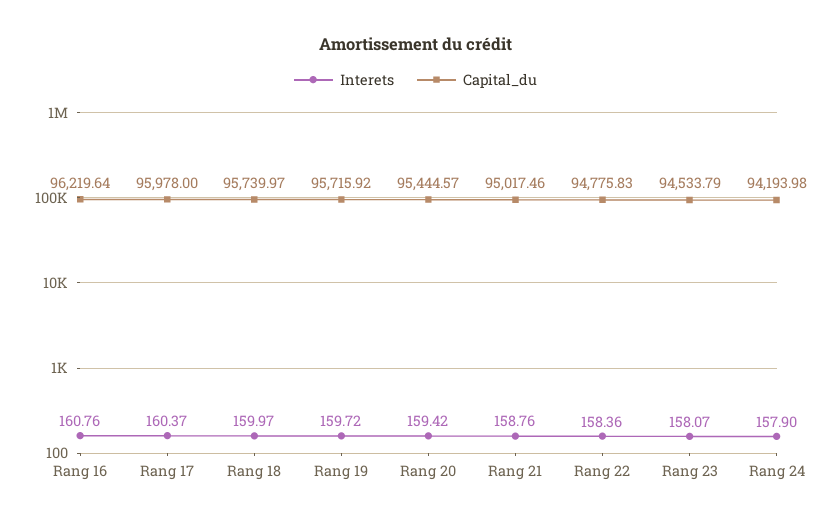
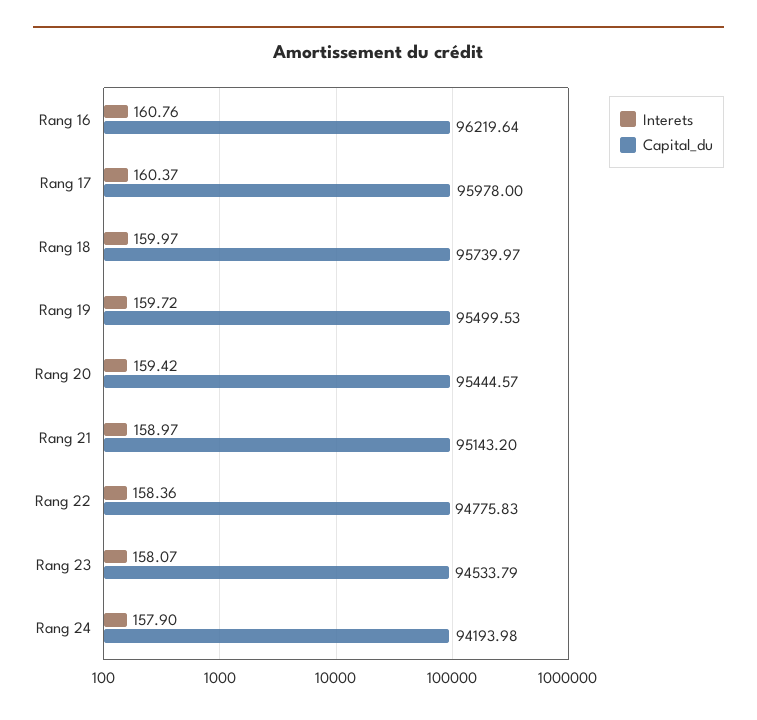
  {
    "Interets": {
      "Rang 16": 160.76,
      "Rang 17": 160.37,
      "Rang 18": 159.97,
      "Rang 19": 159.72,
      "Rang 20": 159.42,
-     "Rang 21": 158.76,
+     "Rang 21": 158.97,
      "Rang 22": 158.36,
      "Rang 23": 158.07,
      "Rang 24": 157.9
    },
    "Capital_du": {
      "Rang 16": 96219.64,
      "Rang 17": 95978,
      "Rang 18": 95739.97,
-     "Rang 19": 95715.92,
+     "Rang 19": 95499.53,
      "Rang 20": 95444.57,
-     "Rang 21": 95017.46,
+     "Rang 21": 95143.2,
      "Rang 22": 94775.83,
      "Rang 23": 94533.79,
      "Rang 24": 94193.98
    }
  }

